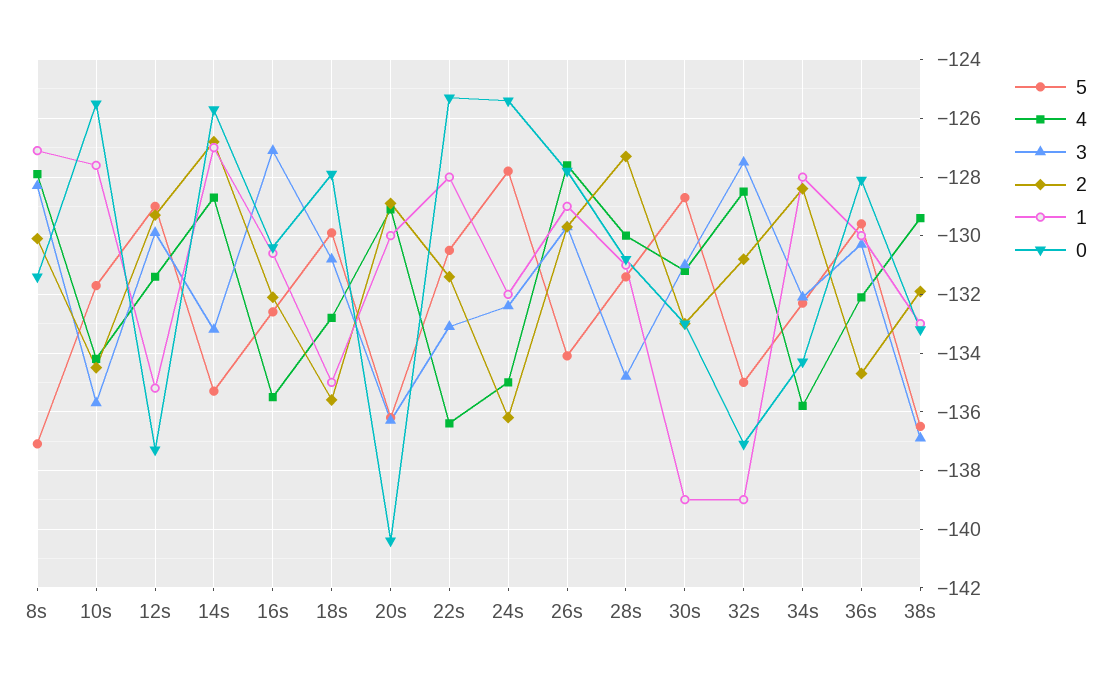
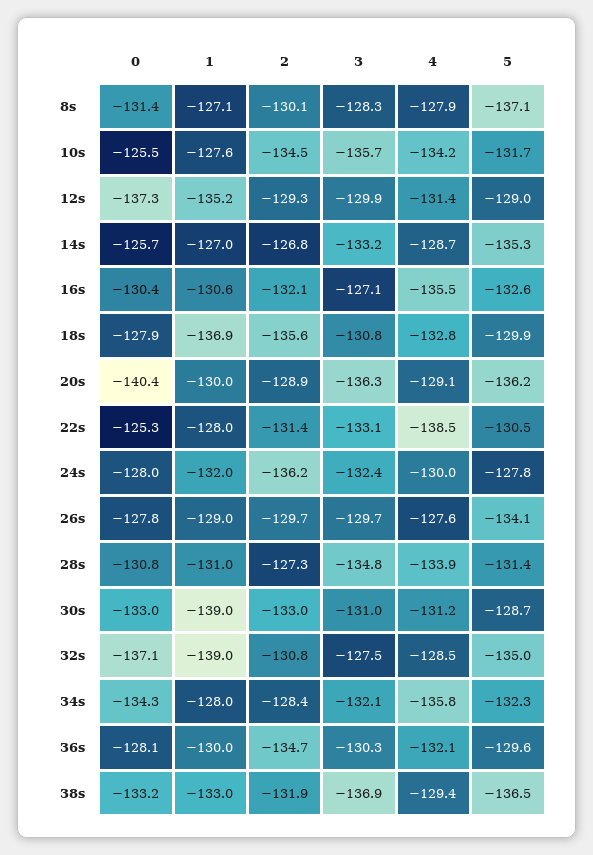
  {
    "5": {
      "8s": -137.1,
      "10s": -131.7,
      "12s": -129,
      "14s": -135.3,
      "16s": -132.6,
      "18s": -129.9,
      "20s": -136.2,
      "22s": -130.5,
      "24s": -127.8,
      "26s": -134.1,
      "28s": -131.4,
      "30s": -128.7,
      "32s": -135,
      "34s": -132.3,
      "36s": -129.6,
      "38s": -136.5
    },
    "4": {
      "8s": -127.9,
      "10s": -134.2,
      "12s": -131.4,
      "14s": -128.7,
      "16s": -135.5,
      "18s": -132.8,
      "20s": -129.1,
-     "22s": -136.5,
+     "22s": -138.5,
-     "24s": -135,
+     "24s": -130,
      "26s": -127.6,
-     "28s": -130,
+     "28s": -133.9,
      "30s": -131.2,
      "32s": -128.5,
      "34s": -135.8,
      "36s": -132.1,
      "38s": -129.4
    },
    "3": {
      "8s": -128.3,
      "10s": -135.7,
      "12s": -129.9,
      "14s": -133.2,
      "16s": -127.1,
      "18s": -130.8,
      "20s": -136.3,
      "22s": -133.1,
      "24s": -132.4,
      "26s": -129.7,
      "28s": -134.8,
      "30s": -131,
      "32s": -127.5,
      "34s": -132.1,
      "36s": -130.3,
      "38s": -136.9
    },
    "2": {
      "8s": -130.1,
      "10s": -134.5,
      "12s": -129.3,
      "14s": -126.8,
      "16s": -132.1,
      "18s": -135.6,
      "20s": -128.9,
      "22s": -131.4,
      "24s": -136.2,
      "26s": -129.7,
      "28s": -127.3,
      "30s": -133,
      "32s": -130.8,
      "34s": -128.4,
      "36s": -134.7,
      "38s": -131.9
    },
    "1": {
      "8s": -127.1,
      "10s": -127.6,
      "12s": -135.2,
      "14s": -127,
      "16s": -130.6,
-     "18s": -135,
+     "18s": -136.9,
      "20s": -130,
      "22s": -128,
      "24s": -132,
      "26s": -129,
      "28s": -131,
      "30s": -139,
      "32s": -139,
      "34s": -128,
      "36s": -130,
      "38s": -133
    },
    "0": {
      "8s": -131.4,
      "10s": -125.5,
      "12s": -137.3,
      "14s": -125.7,
      "16s": -130.4,
      "18s": -127.9,
      "20s": -140.4,
      "22s": -125.3,
-     "24s": -125.5,
+     "24s": -128,
      "26s": -127.8,
      "28s": -130.8,
      "30s": -133,
      "32s": -137.1,
      "34s": -134.3,
      "36s": -128.1,
      "38s": -133.2
    }
  }

